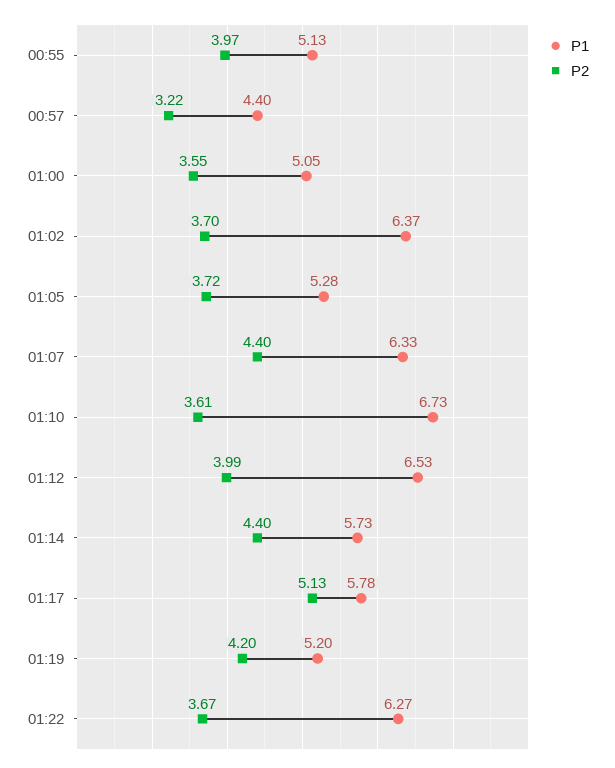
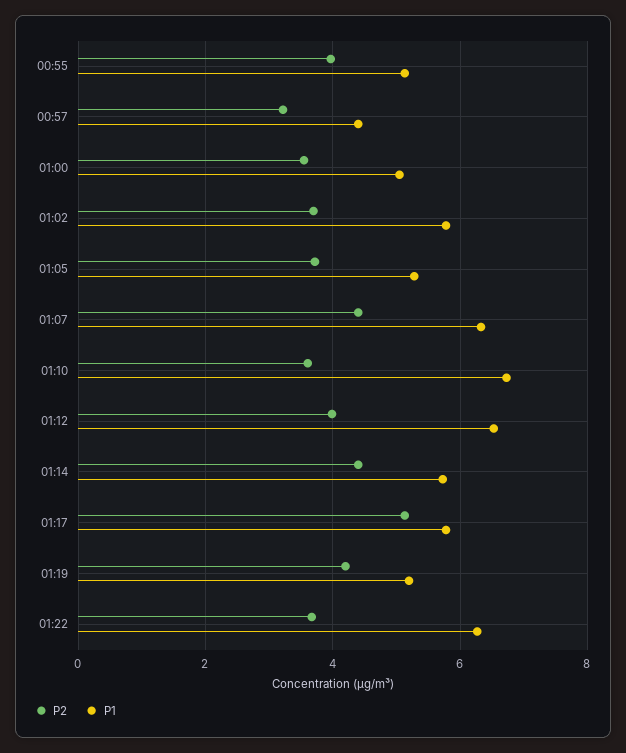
  {
    "P1": {
      "00:55": 5.13,
      "00:57": 4.4,
      "01:00": 5.05,
-     "01:02": 6.37,
+     "01:02": 5.8,
      "01:05": 5.28,
      "01:07": 6.33,
      "01:10": 6.73,
      "01:12": 6.53,
      "01:14": 5.73,
      "01:17": 5.78,
      "01:19": 5.2,
      "01:22": 6.27
    },
    "P2": {
      "00:55": 3.97,
      "00:57": 3.22,
      "01:00": 3.55,
      "01:02": 3.7,
      "01:05": 3.72,
      "01:07": 4.4,
      "01:10": 3.61,
      "01:12": 3.99,
      "01:14": 4.4,
      "01:17": 5.13,
      "01:19": 4.2,
      "01:22": 3.67
    }
  }

